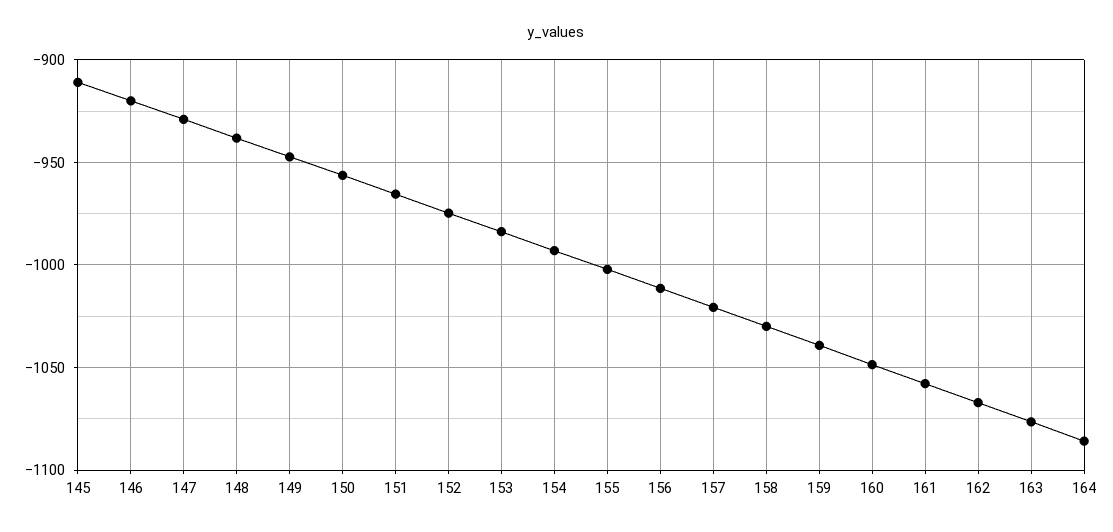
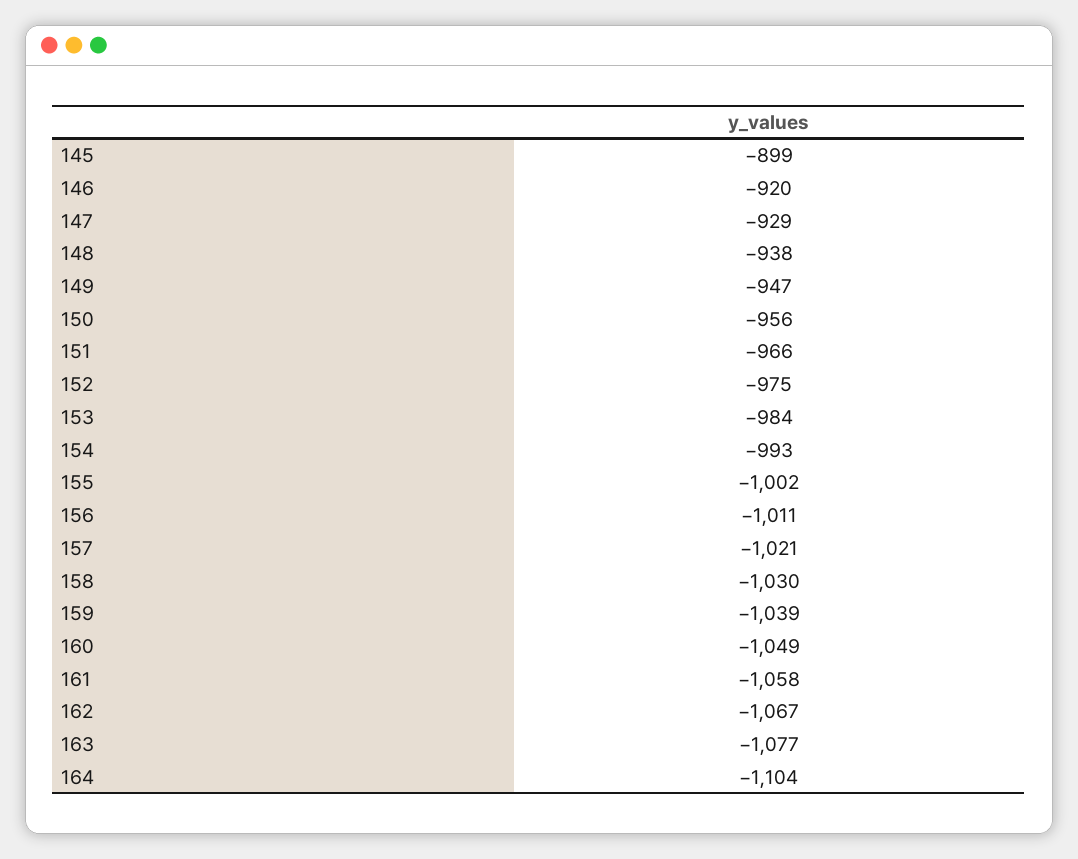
  {
-   "145": -910,
+   "145": -899,
    "146": -920,
    "147": -929,
    "148": -938,
    "149": -947,
    "150": -956,
    "151": -966,
    "152": -975,
    "153": -984,
    "154": -993,
    "155": -1002,
    "156": -1011,
    "157": -1021,
    "158": -1030,
    "159": -1039,
    "160": -1049,
    "161": -1058,
    "162": -1067,
    "163": -1077,
-   "164": -1085
+   "164": -1104
  }

